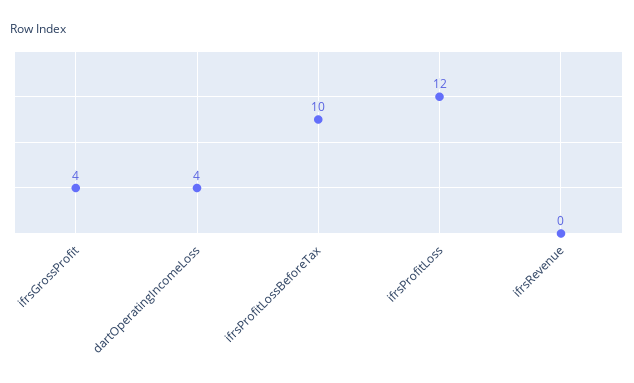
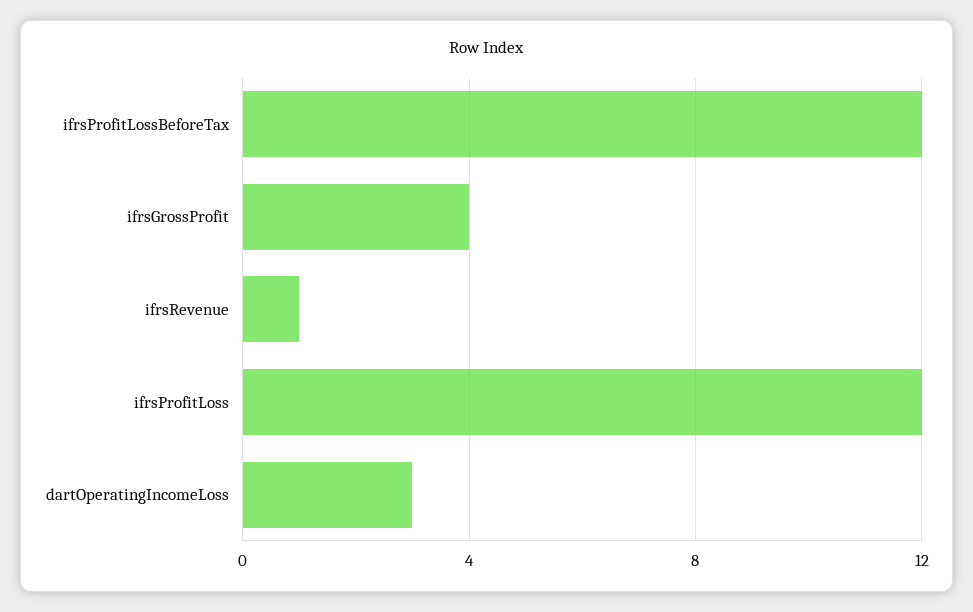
  {
    "ifrsGrossProfit": 4,
-   "dartOperatingIncomeLoss": 4,
+   "dartOperatingIncomeLoss": 3,
-   "ifrsProfitLossBeforeTax": 10,
+   "ifrsProfitLossBeforeTax": 12,
    "ifrsProfitLoss": 12,
-   "ifrsRevenue": 0
+   "ifrsRevenue": 1
  }

